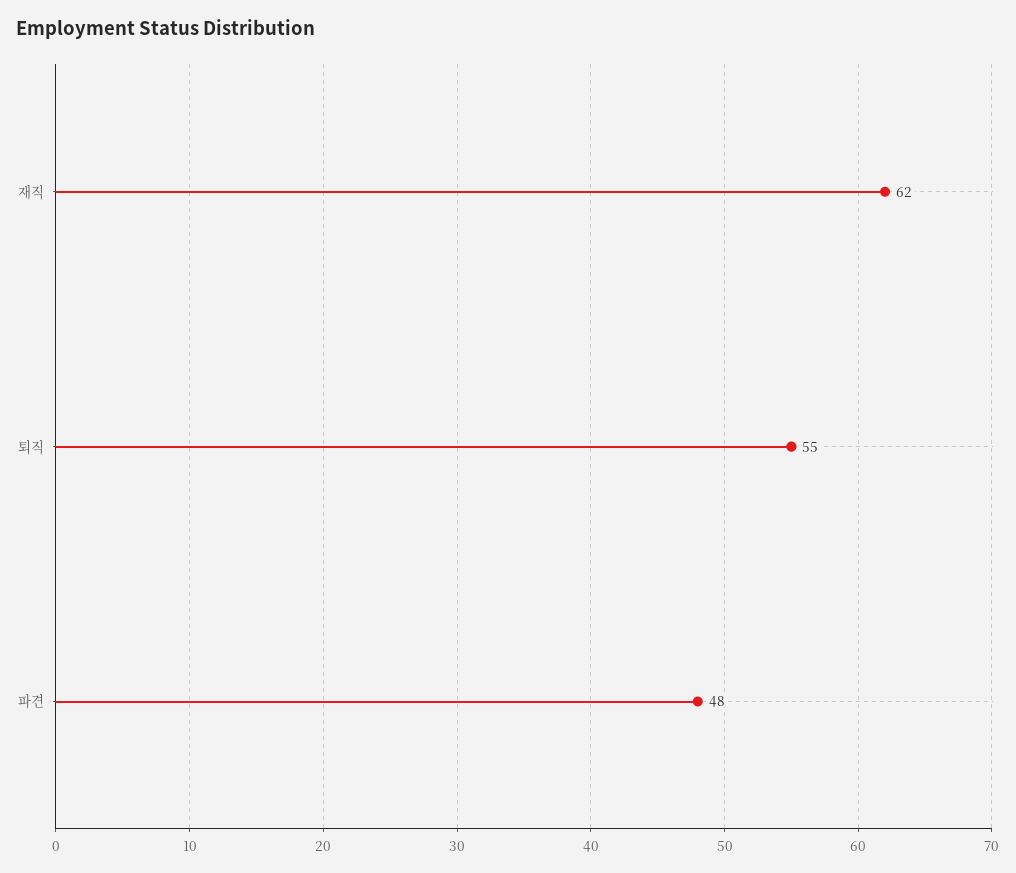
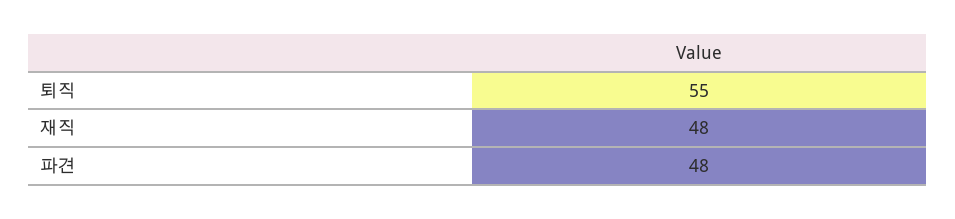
  {
-   "재직": 62,
+   "재직": 48,
    "퇴직": 55,
    "파견": 48
  }

